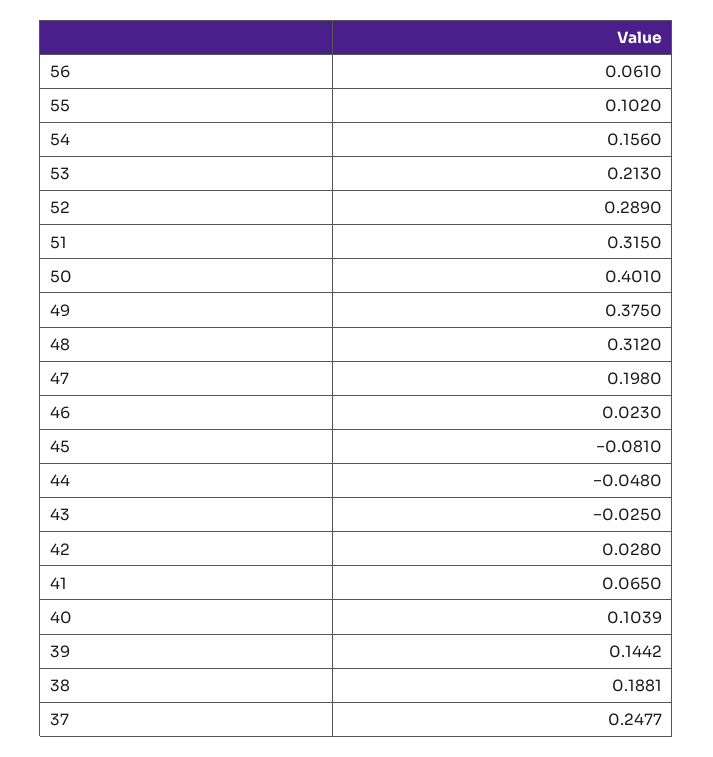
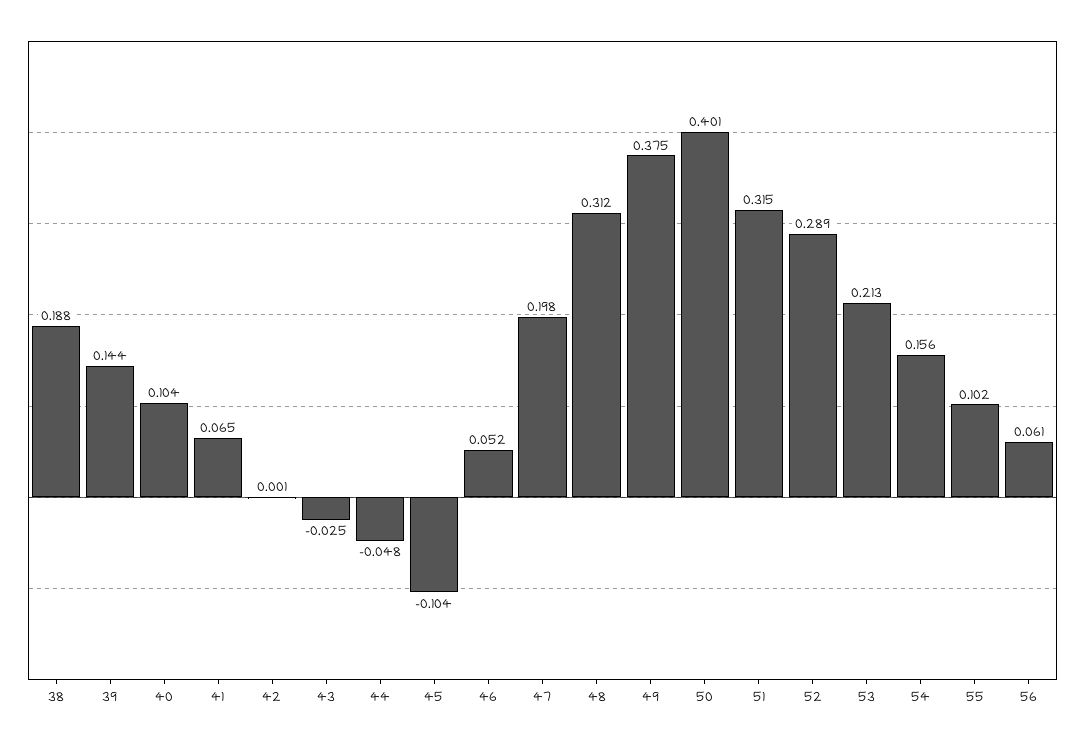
  {
    "56": 0.061,
    "55": 0.102,
    "54": 0.156,
    "53": 0.213,
    "52": 0.289,
    "51": 0.315,
    "50": 0.401,
    "49": 0.375,
    "48": 0.312,
    "47": 0.198,
-   "46": 0.023,
+   "46": 0.052,
-   "45": -0.081,
+   "45": -0.104,
    "44": -0.048,
    "43": -0.025,
-   "42": 0.028,
+   "42": 0.001,
    "41": 0.065,
    "40": 0.1039,
    "39": 0.1442,
-   "38": 0.1881,
+   "38": 0.1881
-   "37": 0.2477
  }

